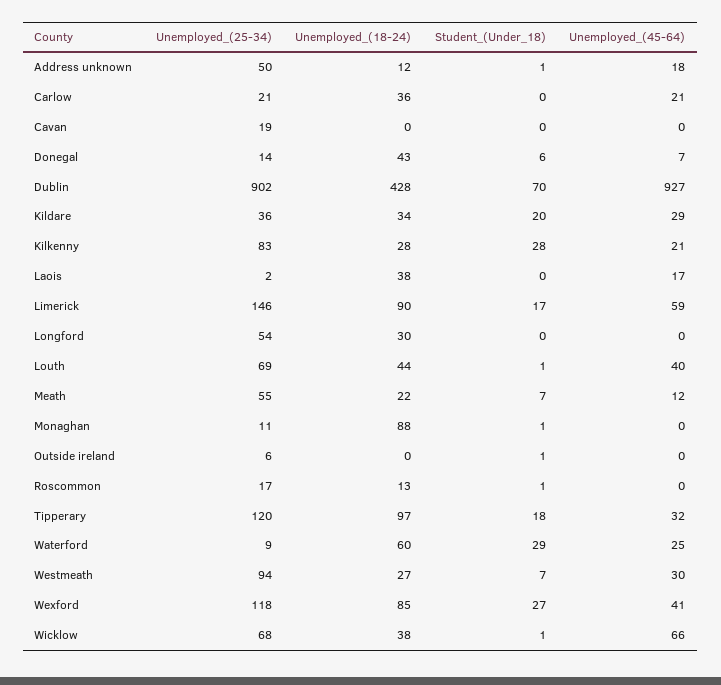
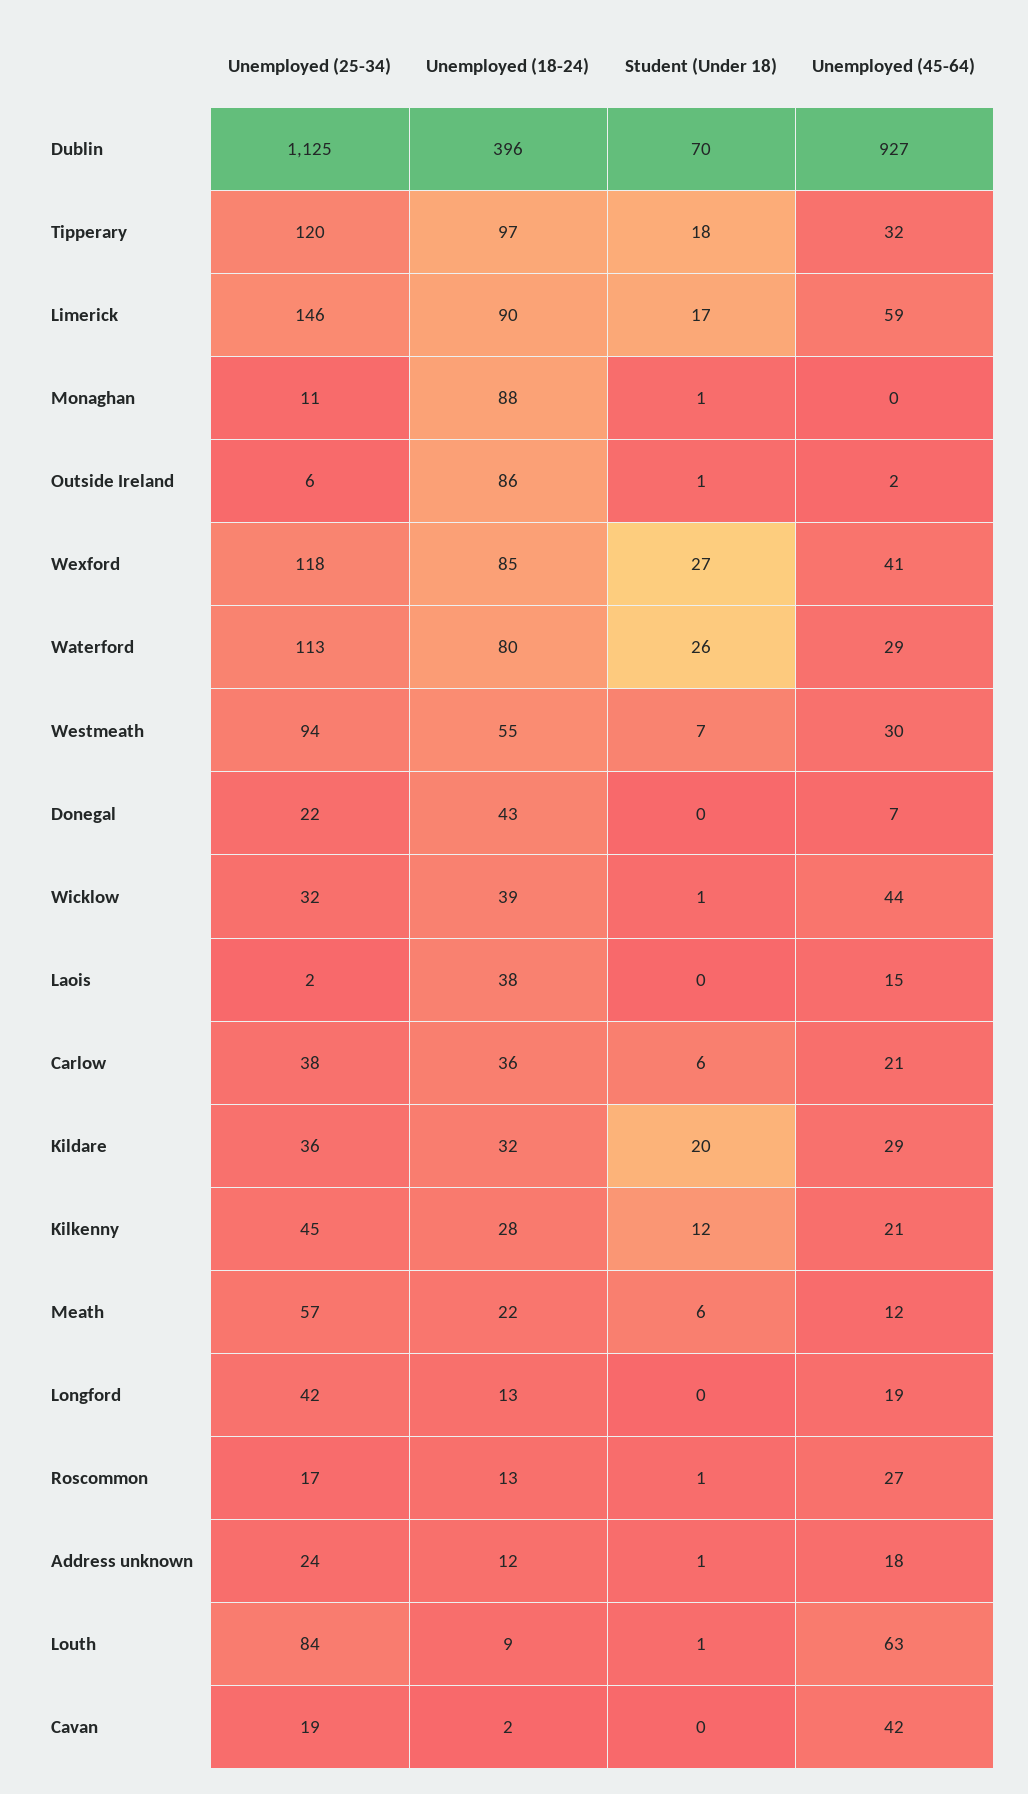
  {
    "Unemployed_(25-34)": {
-     "Address unknown": 50,
+     "Address unknown": 24,
-     "Carlow": 21,
+     "Carlow": 38,
      "Cavan": 19,
-     "Donegal": 14,
+     "Donegal": 22,
-     "Dublin": 902,
+     "Dublin": 1125,
      "Kildare": 36,
-     "Kilkenny": 83,
+     "Kilkenny": 45,
      "Laois": 2,
      "Limerick": 146,
-     "Longford": 54,
+     "Longford": 42,
-     "Louth": 69,
+     "Louth": 84,
-     "Meath": 55,
+     "Meath": 57,
      "Monaghan": 11,
      "Outside ireland": 6,
      "Roscommon": 17,
      "Tipperary": 120,
-     "Waterford": 9,
+     "Waterford": 113,
      "Westmeath": 94,
      "Wexford": 118,
-     "Wicklow": 68
+     "Wicklow": 32
    },
    "Unemployed_(18-24)": {
      "Address unknown": 12,
      "Carlow": 36,
-     "Cavan": 0,
+     "Cavan": 2,
      "Donegal": 43,
-     "Dublin": 428,
+     "Dublin": 396,
-     "Kildare": 34,
+     "Kildare": 32,
      "Kilkenny": 28,
      "Laois": 38,
      "Limerick": 90,
-     "Longford": 30,
+     "Longford": 13,
-     "Louth": 44,
+     "Louth": 9,
      "Meath": 22,
      "Monaghan": 88,
-     "Outside ireland": 0,
+     "Outside ireland": 86,
      "Roscommon": 13,
      "Tipperary": 97,
-     "Waterford": 60,
+     "Waterford": 80,
-     "Westmeath": 27,
+     "Westmeath": 55,
      "Wexford": 85,
-     "Wicklow": 38
+     "Wicklow": 39
    },
    "Student_(Under_18)": {
      "Address unknown": 1,
-     "Carlow": 0,
+     "Carlow": 6,
      "Cavan": 0,
-     "Donegal": 6,
+     "Donegal": 0,
      "Dublin": 70,
      "Kildare": 20,
-     "Kilkenny": 28,
+     "Kilkenny": 12,
      "Laois": 0,
      "Limerick": 17,
      "Longford": 0,
      "Louth": 1,
-     "Meath": 7,
+     "Meath": 6,
      "Monaghan": 1,
      "Outside ireland": 1,
      "Roscommon": 1,
      "Tipperary": 18,
-     "Waterford": 29,
+     "Waterford": 26,
      "Westmeath": 7,
      "Wexford": 27,
      "Wicklow": 1
    },
    "Unemployed_(45-64)": {
      "Address unknown": 18,
      "Carlow": 21,
-     "Cavan": 0,
+     "Cavan": 42,
      "Donegal": 7,
      "Dublin": 927,
      "Kildare": 29,
      "Kilkenny": 21,
-     "Laois": 17,
+     "Laois": 15,
      "Limerick": 59,
-     "Longford": 0,
+     "Longford": 19,
-     "Louth": 40,
+     "Louth": 63,
      "Meath": 12,
      "Monaghan": 0,
-     "Outside ireland": 0,
+     "Outside ireland": 2,
-     "Roscommon": 0,
+     "Roscommon": 27,
      "Tipperary": 32,
-     "Waterford": 25,
+     "Waterford": 29,
      "Westmeath": 30,
      "Wexford": 41,
-     "Wicklow": 66
+     "Wicklow": 44
    }
  }

